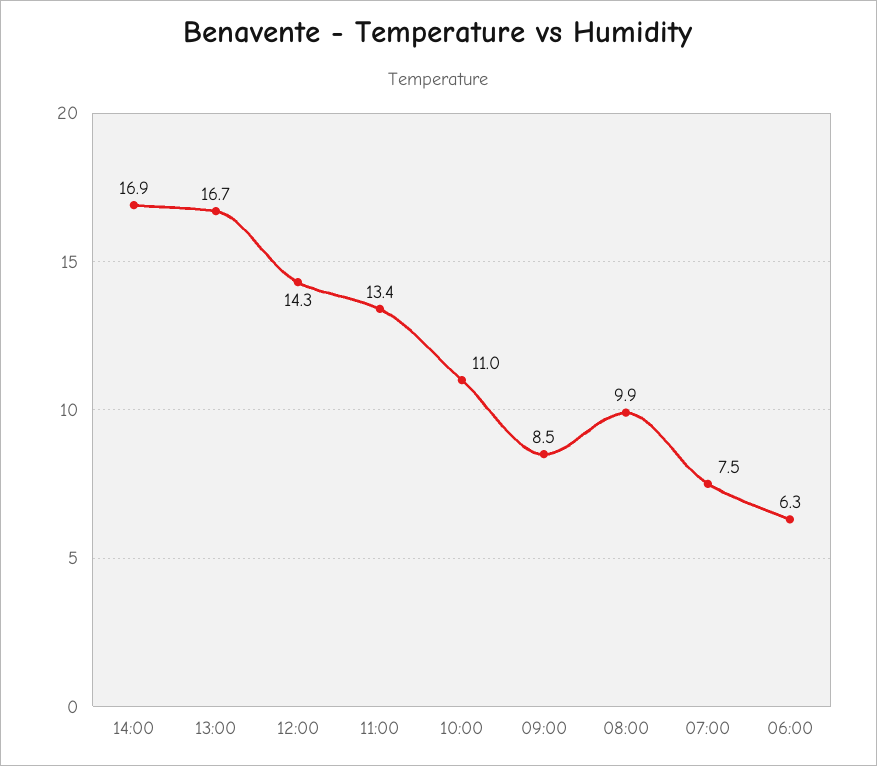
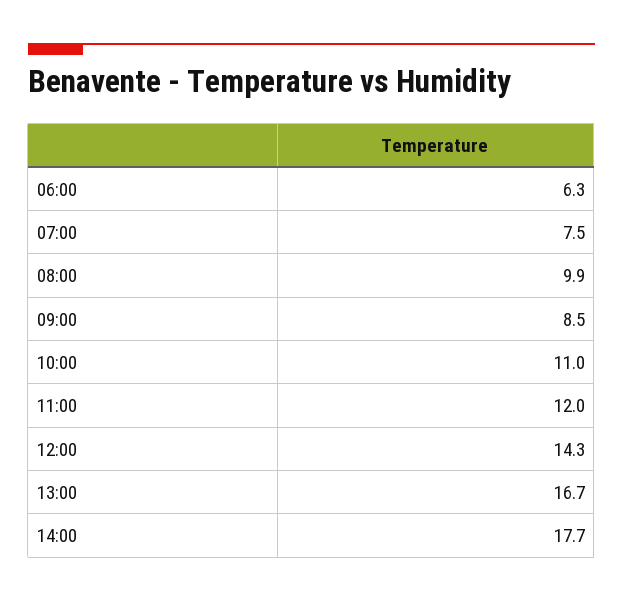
  {
-   "14:00": 16.9,
+   "14:00": 17.7,
    "13:00": 16.7,
    "12:00": 14.3,
-   "11:00": 13.4,
+   "11:00": 12,
    "10:00": 11,
    "09:00": 8.5,
    "08:00": 9.9,
    "07:00": 7.5,
    "06:00": 6.3
  }

